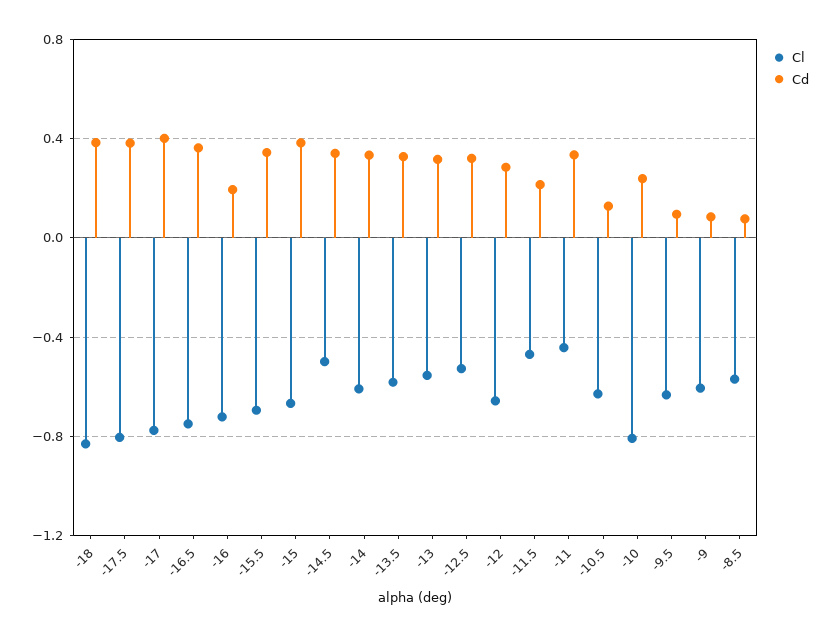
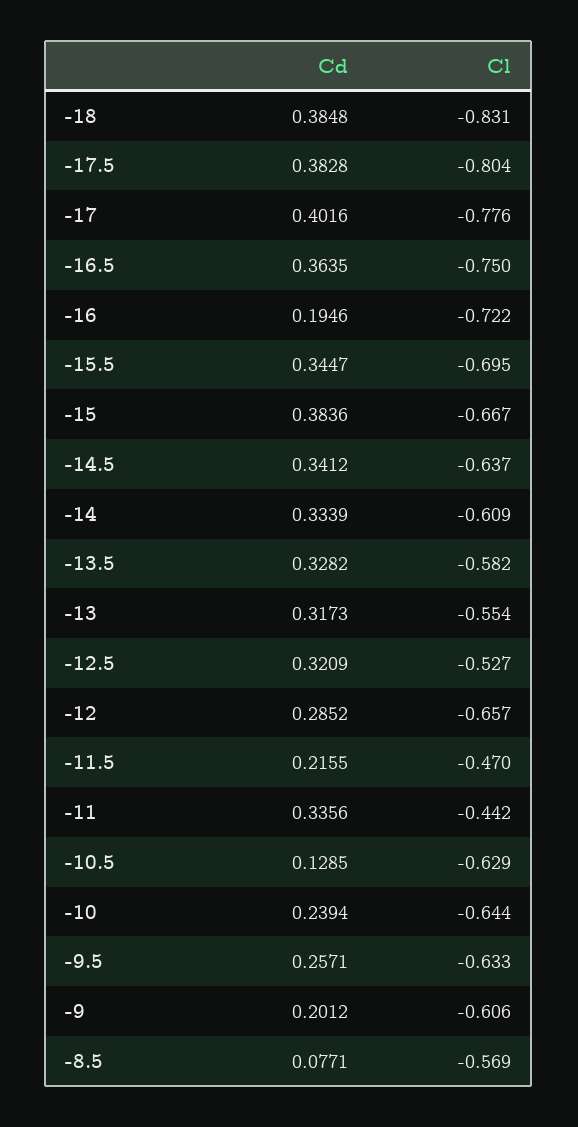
  {
    "Cl": {
      "-18": -0.831,
      "-17.5": -0.804,
      "-17": -0.776,
      "-16.5": -0.75,
      "-16": -0.722,
      "-15.5": -0.695,
      "-15": -0.667,
-     "-14.5": -0.5,
+     "-14.5": -0.637,
      "-14": -0.609,
      "-13.5": -0.582,
      "-13": -0.554,
      "-12.5": -0.527,
      "-12": -0.657,
      "-11.5": -0.47,
      "-11": -0.442,
      "-10.5": -0.629,
-     "-10": -0.8,
+     "-10": -0.644,
      "-9.5": -0.633,
      "-9": -0.606,
      "-8.5": -0.569
    },
    "Cd": {
      "-18": 0.3848,
      "-17.5": 0.3828,
      "-17": 0.4016,
      "-16.5": 0.3635,
      "-16": 0.1946,
      "-15.5": 0.3447,
      "-15": 0.3836,
      "-14.5": 0.3412,
      "-14": 0.3339,
      "-13.5": 0.3282,
      "-13": 0.3173,
      "-12.5": 0.3209,
      "-12": 0.2852,
      "-11.5": 0.2155,
      "-11": 0.3356,
      "-10.5": 0.1285,
      "-10": 0.2394,
-     "-9.5": 0.1,
+     "-9.5": 0.2571,
-     "-9": 0.1,
+     "-9": 0.2012,
      "-8.5": 0.0771
    }
  }

